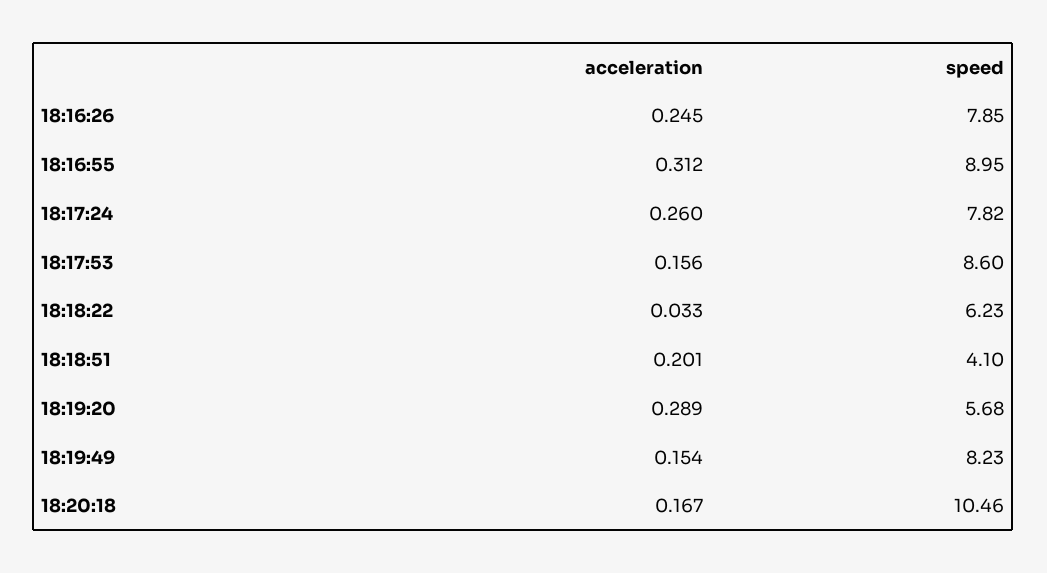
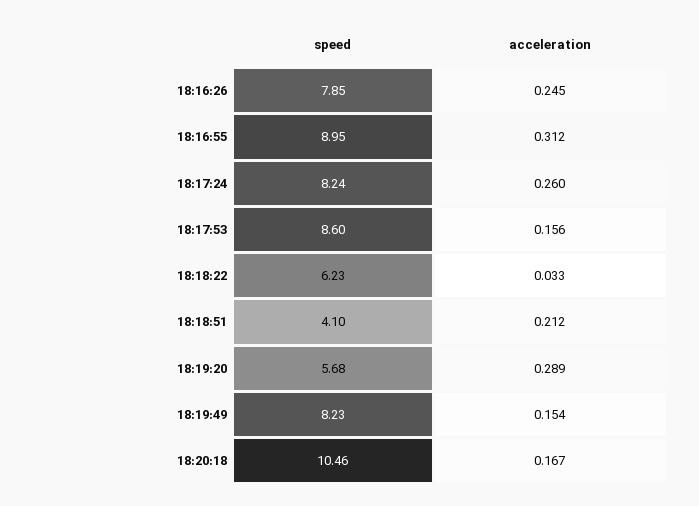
  {
    "acceleration": {
      "18:16:26": 0.245,
      "18:16:55": 0.312,
      "18:17:24": 0.26,
      "18:17:53": 0.156,
      "18:18:22": 0.033,
-     "18:18:51": 0.201,
+     "18:18:51": 0.212,
      "18:19:20": 0.289,
      "18:19:49": 0.154,
      "18:20:18": 0.167
    },
    "speed": {
      "18:16:26": 7.85,
      "18:16:55": 8.95,
-     "18:17:24": 7.82,
+     "18:17:24": 8.24,
      "18:17:53": 8.6,
      "18:18:22": 6.23,
      "18:18:51": 4.1,
      "18:19:20": 5.68,
      "18:19:49": 8.23,
      "18:20:18": 10.46
    }
  }

